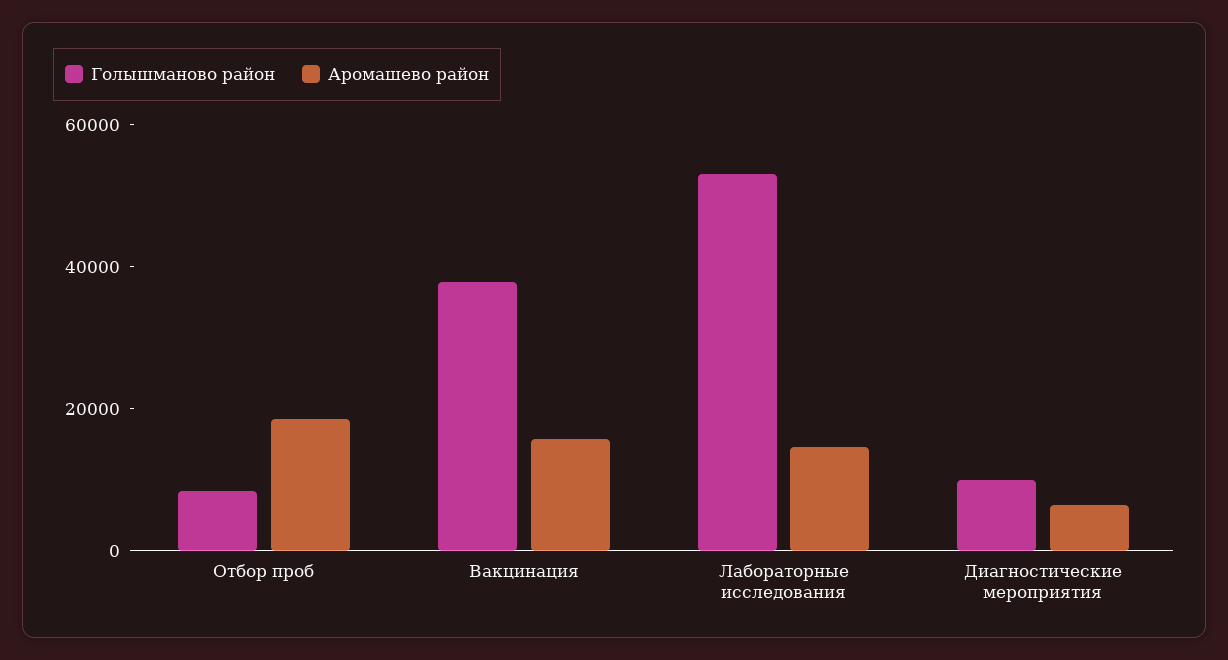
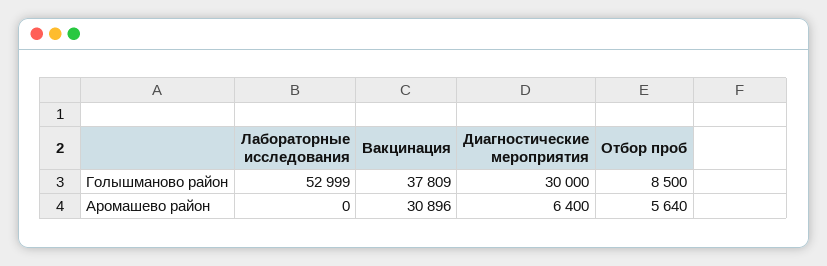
  {
    "Голышманово район": {
      "Отбор проб": 8500,
      "Вакцинация": 37809,
      "Лабораторные исследования": 52999,
-     "Диагностические мероприятия": 10000
+     "Диагностические мероприятия": 30000
    },
    "Аромашево район": {
-     "Отбор проб": 20000,
+     "Отбор проб": 5640,
-     "Вакцинация": 15000,
+     "Вакцинация": 30896,
-     "Лабораторные исследования": 15000,
+     "Лабораторные исследования": 0,
      "Диагностические мероприятия": 6400
    }
  }

